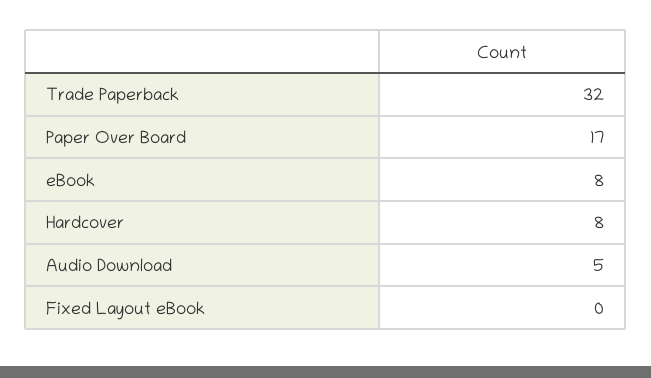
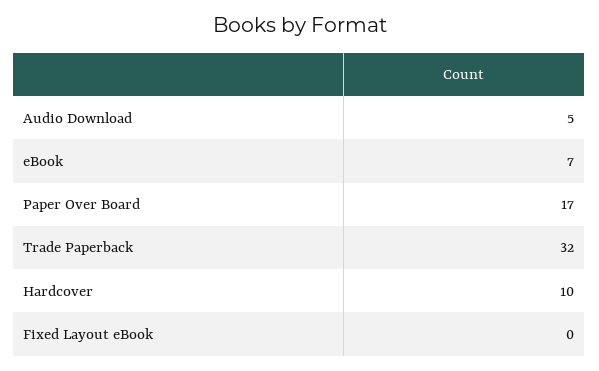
  {
    "Trade Paperback": 32,
    "Paper Over Board": 17,
-   "eBook": 8,
+   "eBook": 7,
-   "Hardcover": 8,
+   "Hardcover": 10,
    "Audio Download": 5,
    "Fixed Layout eBook": 0
  }

